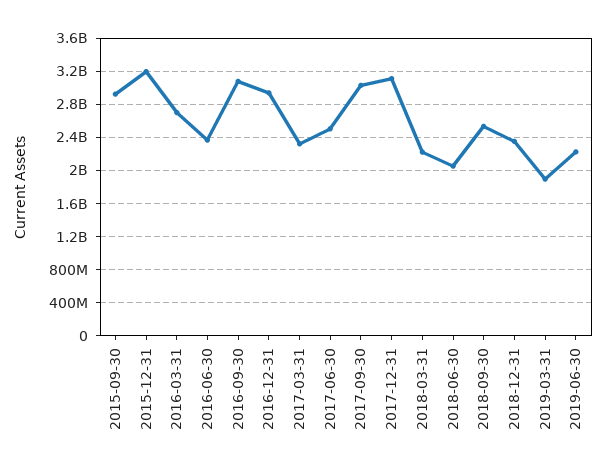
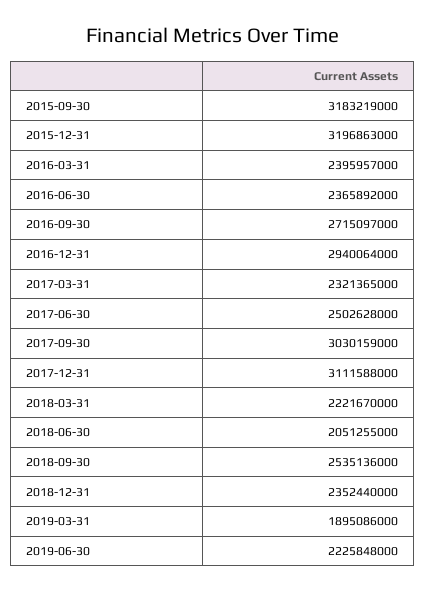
  {
-   "2015-09-30": 2900000000,
+   "2015-09-30": 3183219000,
    "2015-12-31": 3196863000,
-   "2016-03-31": 2700000000,
+   "2016-03-31": 2395957000,
    "2016-06-30": 2365892000,
-   "2016-09-30": 3100000000,
+   "2016-09-30": 2715097000,
    "2016-12-31": 2940064000,
    "2017-03-31": 2321365000,
    "2017-06-30": 2502628000,
    "2017-09-30": 3030159000,
    "2017-12-31": 3111588000,
    "2018-03-31": 2221670000,
    "2018-06-30": 2051255000,
    "2018-09-30": 2535136000,
    "2018-12-31": 2352440000,
    "2019-03-31": 1895086000,
    "2019-06-30": 2225848000
  }

